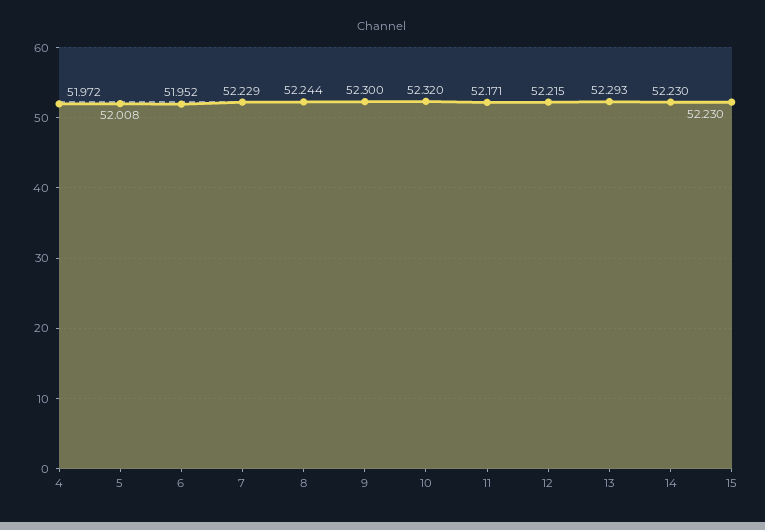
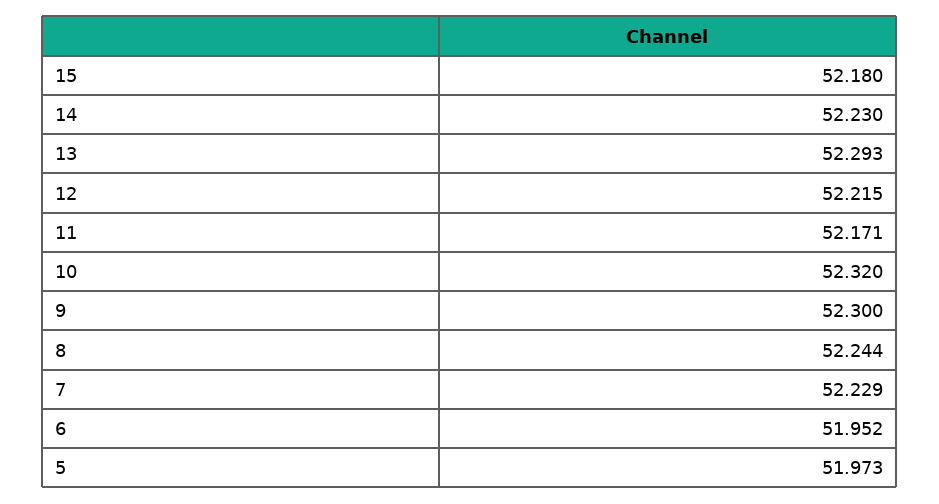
  {
-   "4": 51.972,
-   "5": 52.008,
+   "5": 51.973,
    "6": 51.952,
    "7": 52.229,
    "8": 52.244,
    "9": 52.3,
    "10": 52.32,
    "11": 52.171,
    "12": 52.215,
    "13": 52.293,
    "14": 52.23,
-   "15": 52.23
+   "15": 52.18
  }

